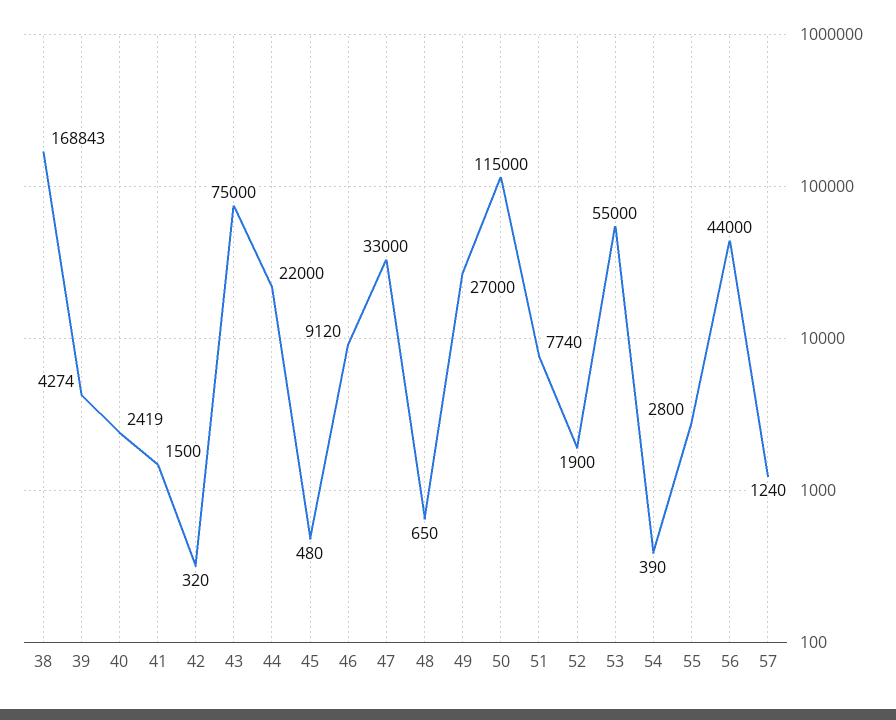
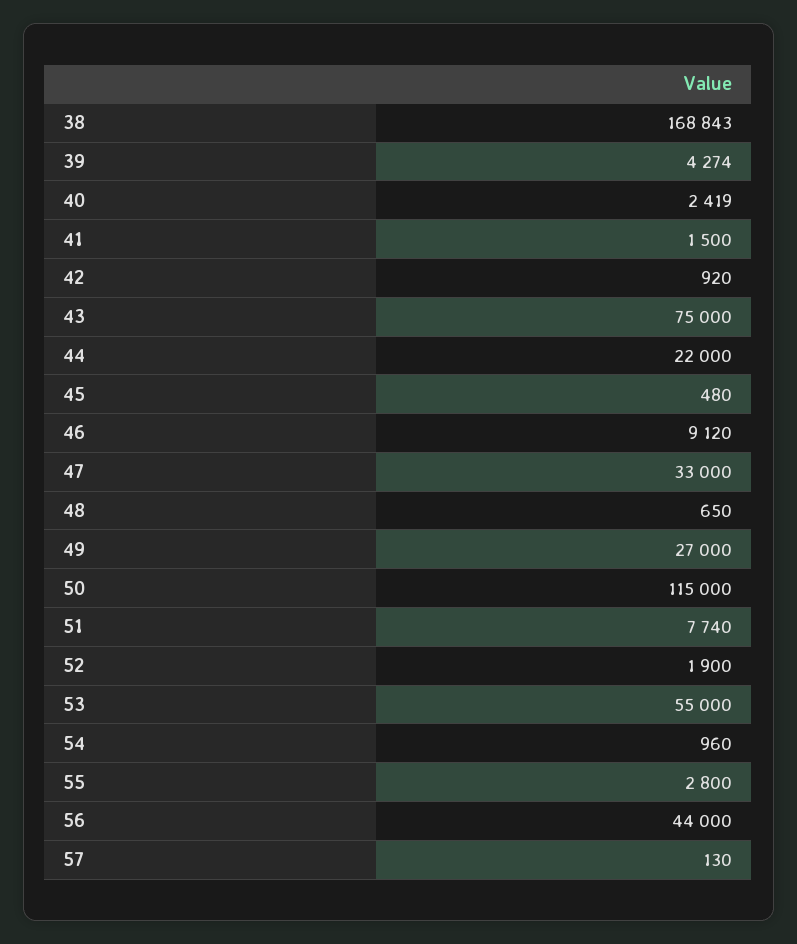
  {
    "38": 168843,
    "39": 4274,
    "40": 2419,
    "41": 1500,
-   "42": 320,
+   "42": 920,
    "43": 75000,
    "44": 22000,
    "45": 480,
    "46": 9120,
    "47": 33000,
    "48": 650,
    "49": 27000,
    "50": 115000,
    "51": 7740,
    "52": 1900,
    "53": 55000,
-   "54": 390,
+   "54": 960,
    "55": 2800,
    "56": 44000,
-   "57": 1240
+   "57": 130
  }

